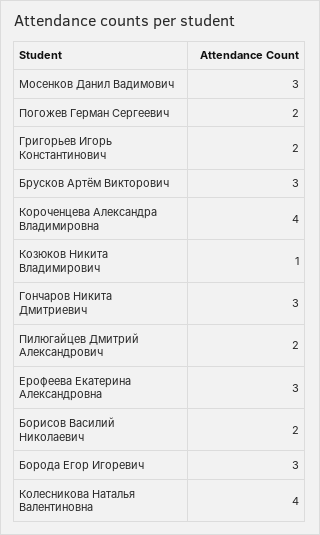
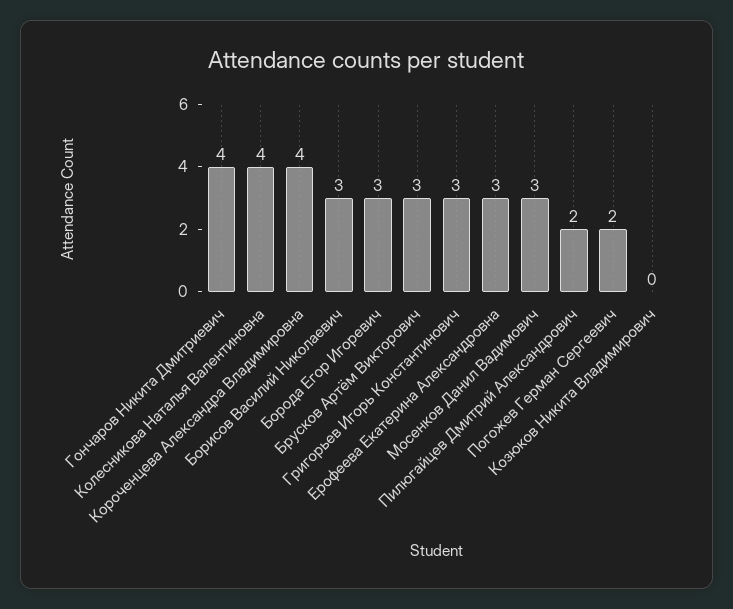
  {
    "Мосенков Данил Вадимович": 3,
    "Погожев Герман Сергеевич": 2,
-   "Григорьев Игорь Константинович": 2,
+   "Григорьев Игорь Константинович": 3,
    "Брусков Артём Викторович": 3,
    "Короченцева Александра Владимировна": 4,
-   "Козюков Никита Владимирович": 1,
+   "Козюков Никита Владимирович": 0,
-   "Гончаров Никита Дмитриевич": 3,
+   "Гончаров Никита Дмитриевич": 4,
    "Пилюгайцев Дмитрий Александрович": 2,
    "Ерофеева Екатерина Александровна": 3,
-   "Борисов Василий Николаевич": 2,
+   "Борисов Василий Николаевич": 3,
    "Борода Егор Игоревич": 3,
    "Колесникова Наталья Валентиновна": 4
  }

